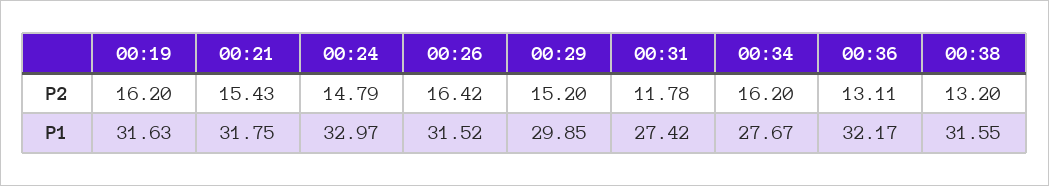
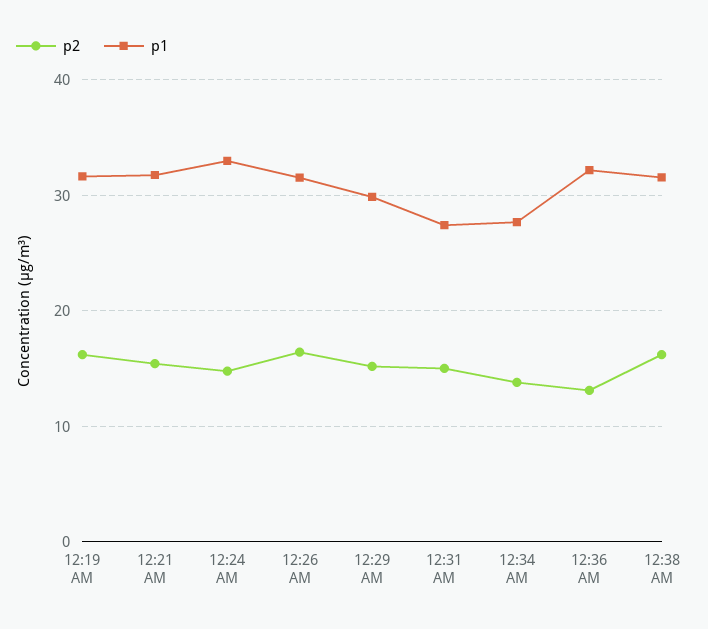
  {
    "P2": {
      "00:19": 16.2,
      "00:21": 15.43,
      "00:24": 14.79,
      "00:26": 16.42,
      "00:29": 15.2,
-     "00:31": 11.78,
+     "00:31": 15,
-     "00:34": 16.2,
+     "00:34": 14,
      "00:36": 13.11,
-     "00:38": 13.2
+     "00:38": 16
    },
    "P1": {
      "00:19": 31.63,
      "00:21": 31.75,
      "00:24": 32.97,
      "00:26": 31.52,
      "00:29": 29.85,
      "00:31": 27.42,
      "00:34": 27.67,
      "00:36": 32.17,
      "00:38": 31.55
    }
  }

